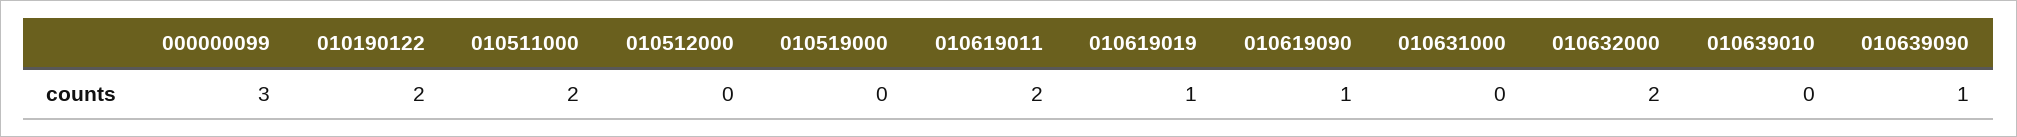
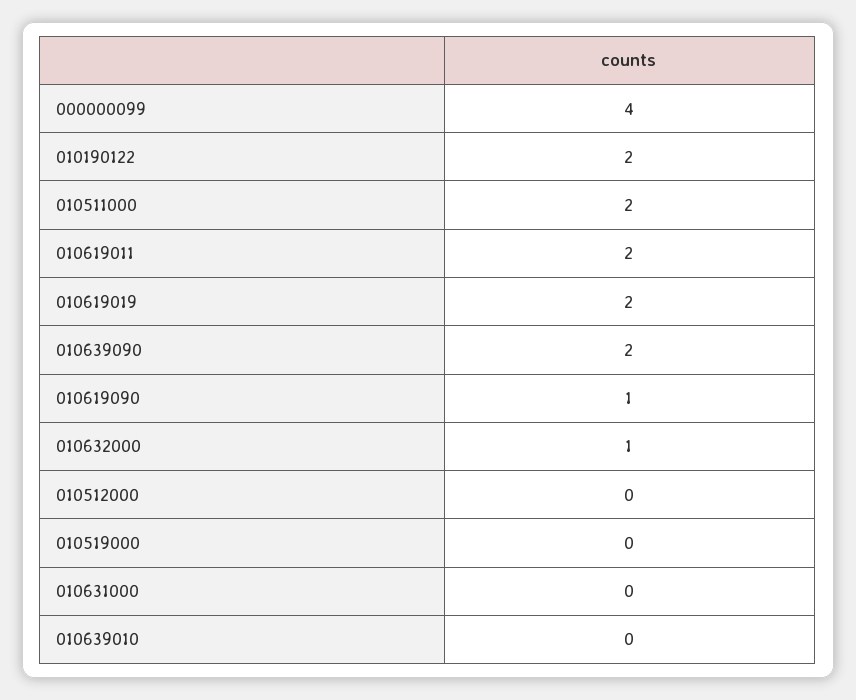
  {
-   "000000099": 3,
+   "000000099": 4,
    "010190122": 2,
    "010511000": 2,
    "010512000": 0,
    "010519000": 0,
    "010619011": 2,
-   "010619019": 1,
+   "010619019": 2,
    "010619090": 1,
    "010631000": 0,
-   "010632000": 2,
+   "010632000": 1,
    "010639010": 0,
-   "010639090": 1
+   "010639090": 2
  }

